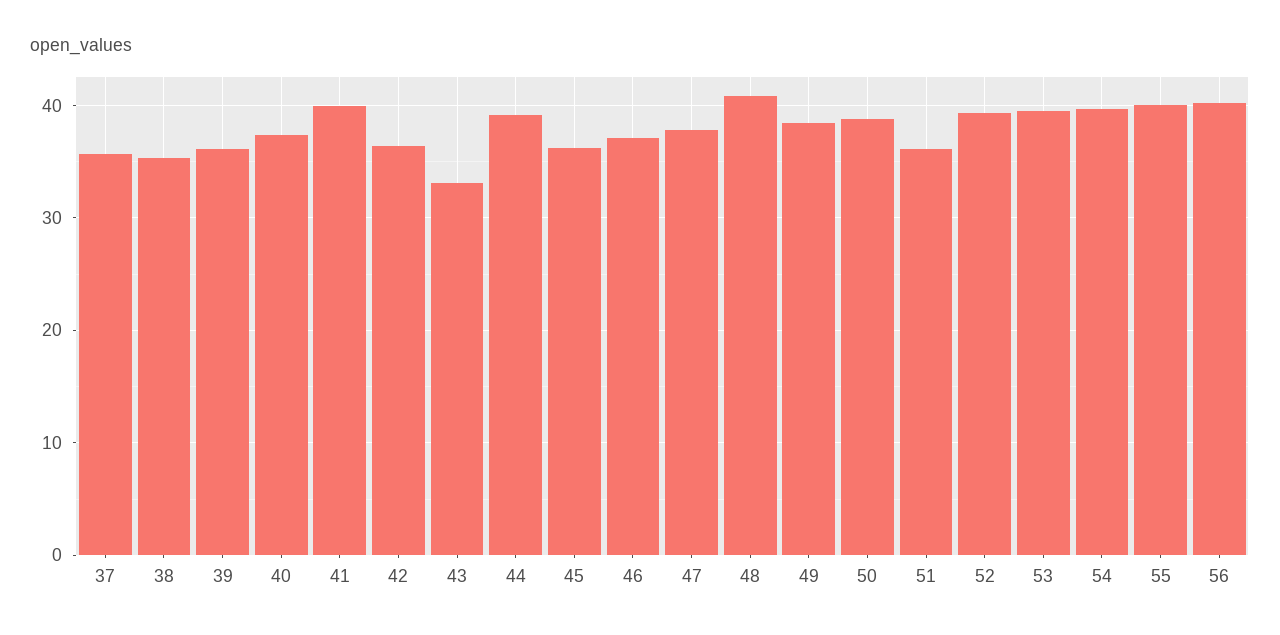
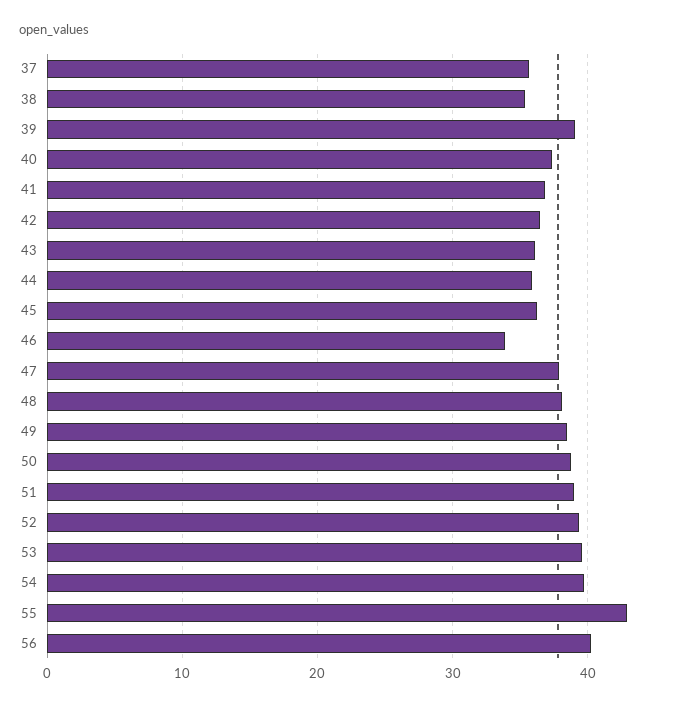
  {
    "37": 36,
    "38": 35,
-   "39": 36,
+   "39": 39,
    "40": 37,
-   "41": 40,
+   "41": 37,
    "42": 36,
-   "43": 33,
+   "43": 36,
-   "44": 39,
+   "44": 36,
    "45": 36,
-   "46": 37,
+   "46": 34,
    "47": 38,
-   "48": 41,
+   "48": 38,
    "49": 38,
    "50": 39,
-   "51": 36,
+   "51": 39,
    "52": 39,
    "53": 40,
    "54": 40,
-   "55": 40,
+   "55": 43,
    "56": 40
  }

